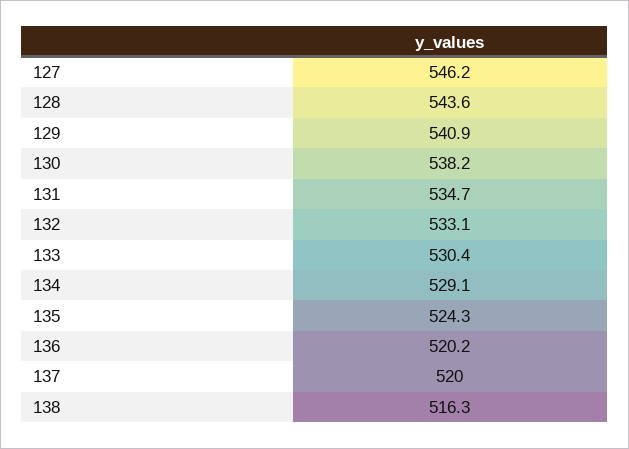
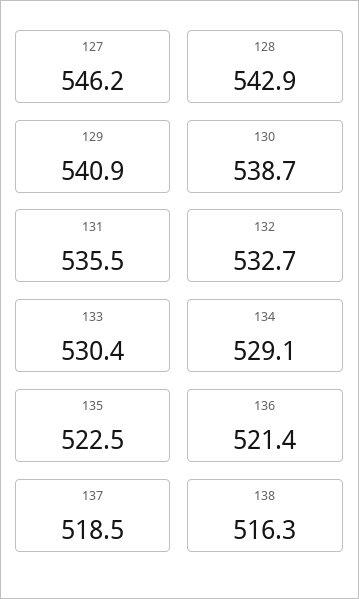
  {
    "127": 546.2,
-   "128": 543.6,
+   "128": 542.9,
    "129": 540.9,
-   "130": 538.2,
+   "130": 538.7,
-   "131": 534.7,
+   "131": 535.5,
-   "132": 533.1,
+   "132": 532.7,
    "133": 530.4,
    "134": 529.1,
-   "135": 524.3,
+   "135": 522.5,
-   "136": 520.2,
+   "136": 521.4,
-   "137": 520,
+   "137": 518.5,
    "138": 516.3
  }

